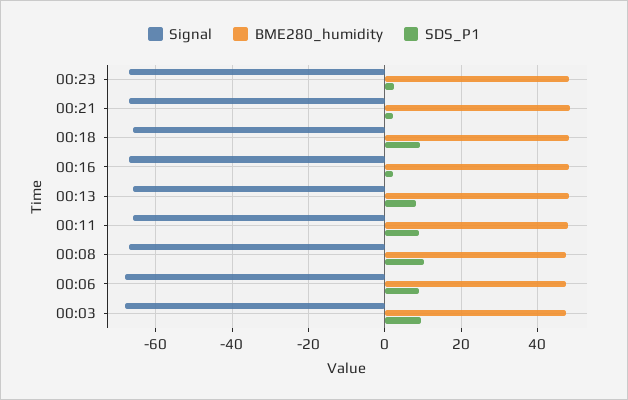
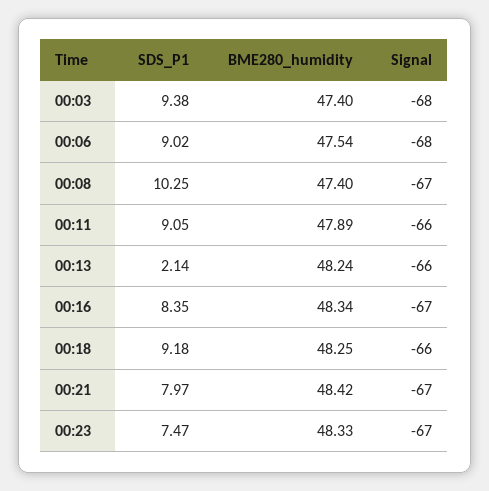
  {
    "Signal": {
      "00:23": -67,
      "00:21": -67,
      "00:18": -66,
      "00:16": -67,
      "00:13": -66,
      "00:11": -66,
      "00:08": -67,
      "00:06": -68,
      "00:03": -68
    },
    "BME280_humidity": {
      "00:23": 48.33,
      "00:21": 48.42,
      "00:18": 48.25,
      "00:16": 48.34,
      "00:13": 48.24,
      "00:11": 47.89,
      "00:08": 47.4,
      "00:06": 47.54,
      "00:03": 47.4
    },
    "SDS_P1": {
-     "00:23": 2,
+     "00:23": 7.47,
-     "00:21": 2,
+     "00:21": 7.97,
      "00:18": 9.18,
-     "00:16": 2,
+     "00:16": 8.35,
-     "00:13": 8,
+     "00:13": 2.14,
      "00:11": 9.05,
      "00:08": 10.25,
      "00:06": 9.02,
      "00:03": 9.38
    }
  }

